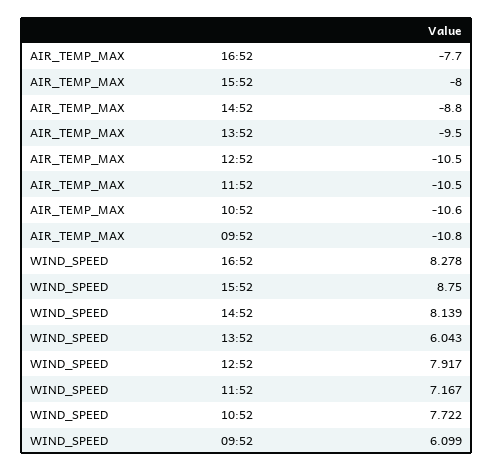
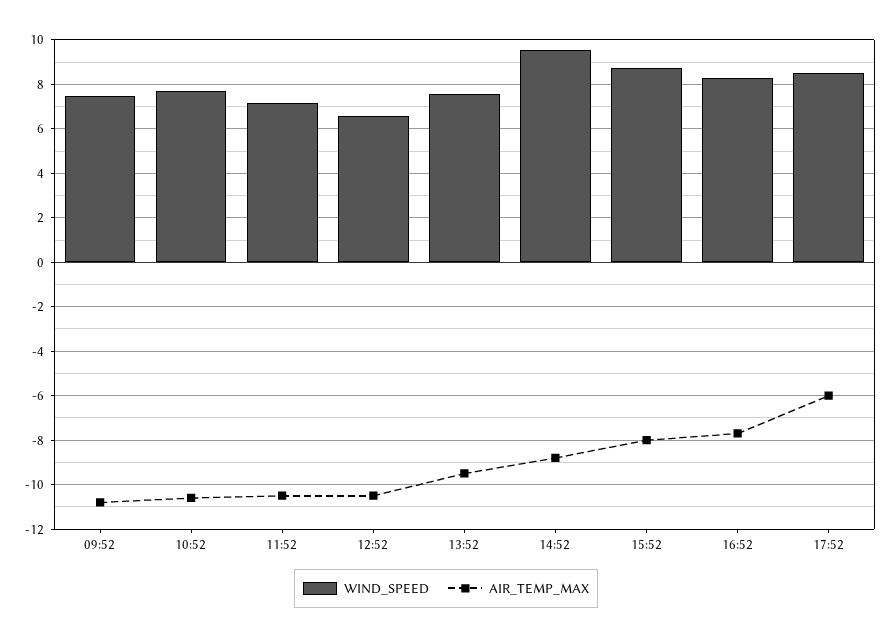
  {
    "AIR_TEMP_MAX": {
      "16:52": -7.7,
      "15:52": -8,
      "14:52": -8.8,
      "13:52": -9.5,
      "12:52": -10.5,
      "11:52": -10.5,
      "10:52": -10.6,
-     "09:52": -10.8
+     "09:52": -10.8,
+     "17:52": -6
    },
    "WIND_SPEED": {
      "16:52": 8.278,
      "15:52": 8.75,
-     "14:52": 8.139,
+     "14:52": 9.5,
-     "13:52": 6.043,
+     "13:52": 7.5,
-     "12:52": 7.917,
+     "12:52": 6.5,
      "11:52": 7.167,
      "10:52": 7.722,
-     "09:52": 6.099
+     "09:52": 7.5,
+     "17:52": 8.5
    }
  }

